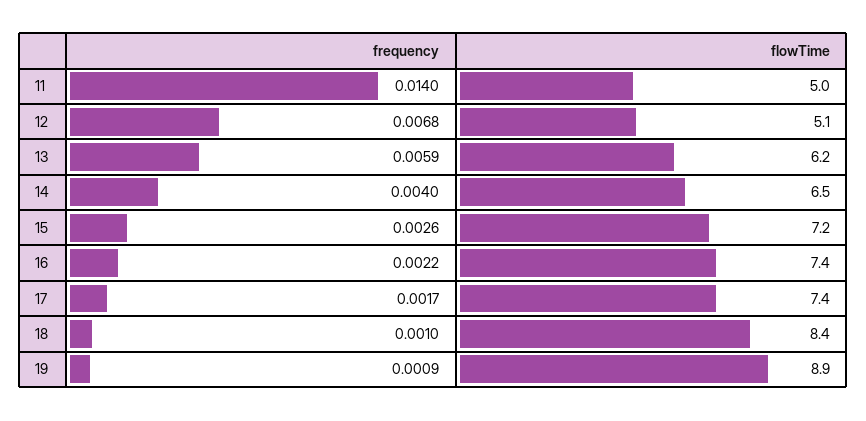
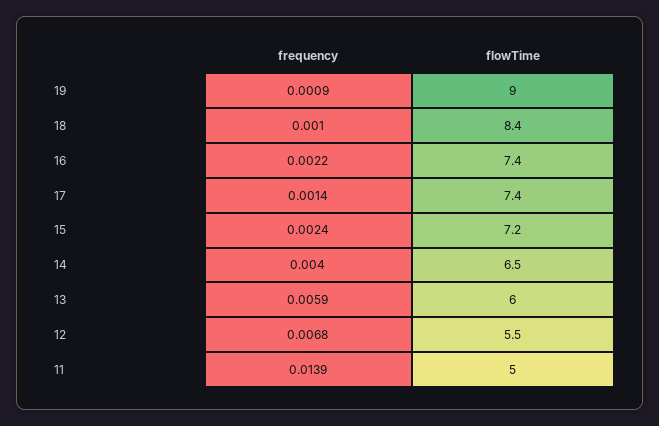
  {
    "frequency": {
-     "11": 0.014,
+     "11": 0.0139,
      "12": 0.0068,
      "13": 0.0059,
      "14": 0.004,
-     "15": 0.0026,
+     "15": 0.0024,
      "16": 0.0022,
-     "17": 0.0017,
+     "17": 0.0014,
      "18": 0.001,
      "19": 0.0009
    },
    "flowTime": {
      "11": 5,
-     "12": 5.1,
+     "12": 5.5,
-     "13": 6.2,
+     "13": 6,
      "14": 6.5,
      "15": 7.2,
      "16": 7.4,
      "17": 7.4,
      "18": 8.4,
-     "19": 8.9
+     "19": 9
    }
  }

